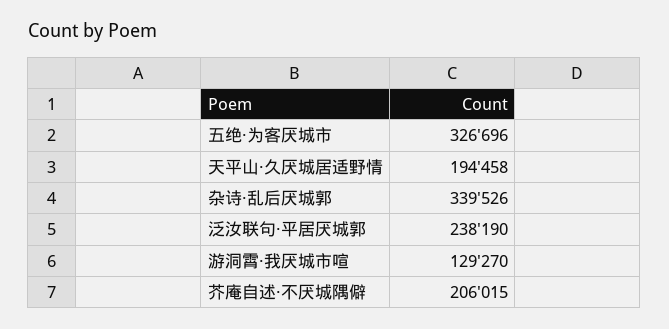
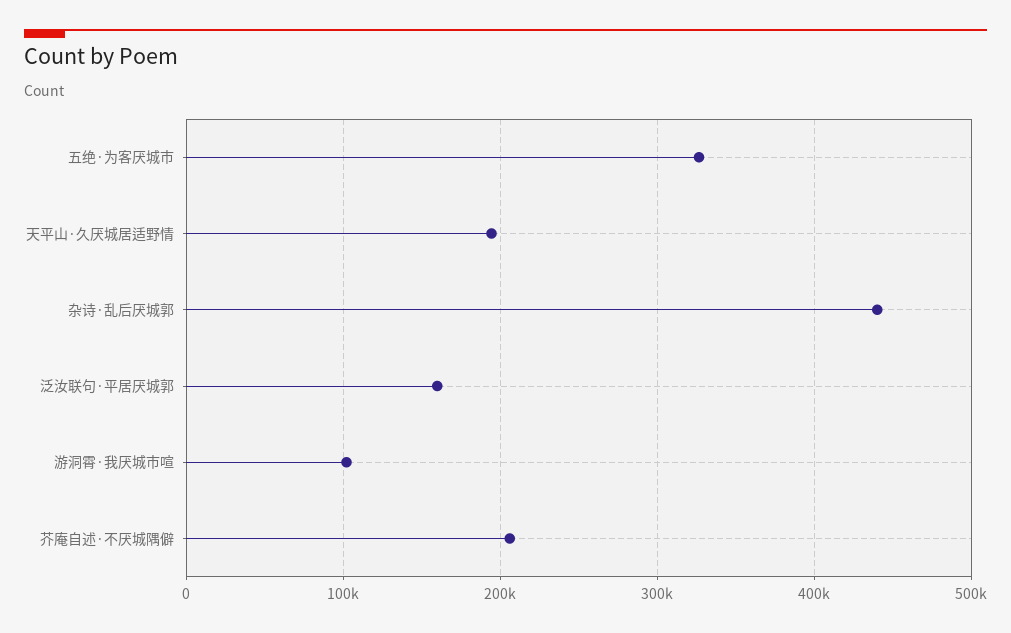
  {
    "五绝·为客厌城市": 326696,
    "天平山·久厌城居适野情": 194458,
-   "杂诗·乱后厌城郭": 339526,
+   "杂诗·乱后厌城郭": 440000,
-   "泛汝联句·平居厌城郭": 238190,
+   "泛汝联句·平居厌城郭": 160000,
-   "游洞霄·我厌城市喧": 129270,
+   "游洞霄·我厌城市喧": 100000,
    "芥庵自述·不厌城隅僻": 206015
  }

